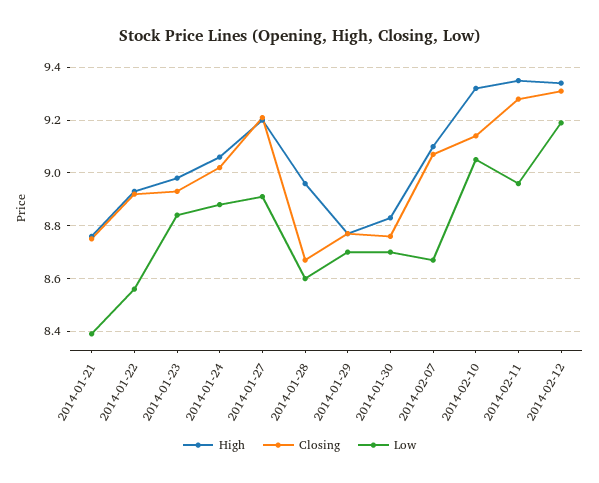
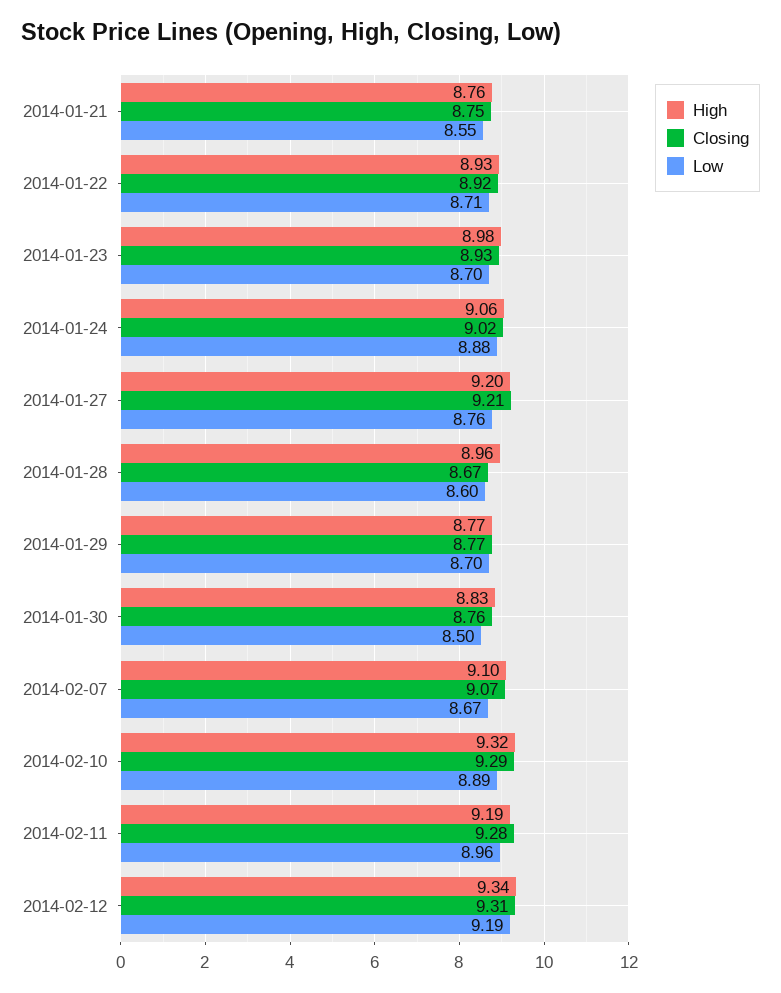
  {
    "High": {
      "2014-01-21": 8.76,
      "2014-01-22": 8.93,
      "2014-01-23": 8.98,
      "2014-01-24": 9.06,
      "2014-01-27": 9.2,
      "2014-01-28": 8.96,
      "2014-01-29": 8.77,
      "2014-01-30": 8.83,
      "2014-02-07": 9.1,
      "2014-02-10": 9.32,
-     "2014-02-11": 9.35,
+     "2014-02-11": 9.19,
      "2014-02-12": 9.34
    },
    "Closing": {
      "2014-01-21": 8.75,
      "2014-01-22": 8.92,
      "2014-01-23": 8.93,
      "2014-01-24": 9.02,
      "2014-01-27": 9.21,
      "2014-01-28": 8.67,
      "2014-01-29": 8.77,
      "2014-01-30": 8.76,
      "2014-02-07": 9.07,
-     "2014-02-10": 9.15,
+     "2014-02-10": 9.29,
      "2014-02-11": 9.28,
      "2014-02-12": 9.31
    },
    "Low": {
-     "2014-01-21": 8.4,
+     "2014-01-21": 8.55,
-     "2014-01-22": 8.55,
+     "2014-01-22": 8.71,
-     "2014-01-23": 8.85,
+     "2014-01-23": 8.7,
      "2014-01-24": 8.88,
-     "2014-01-27": 8.9,
+     "2014-01-27": 8.76,
      "2014-01-28": 8.6,
      "2014-01-29": 8.7,
-     "2014-01-30": 8.7,
+     "2014-01-30": 8.5,
      "2014-02-07": 8.67,
-     "2014-02-10": 9.05,
+     "2014-02-10": 8.89,
      "2014-02-11": 8.96,
      "2014-02-12": 9.19
    }
  }

